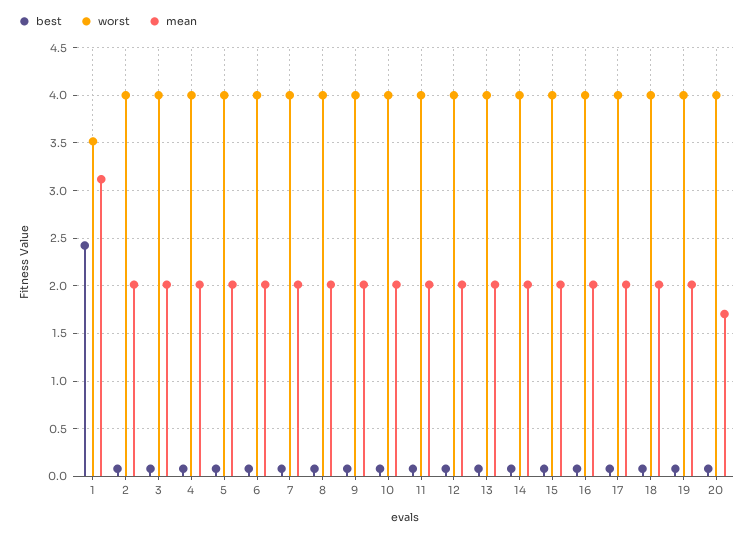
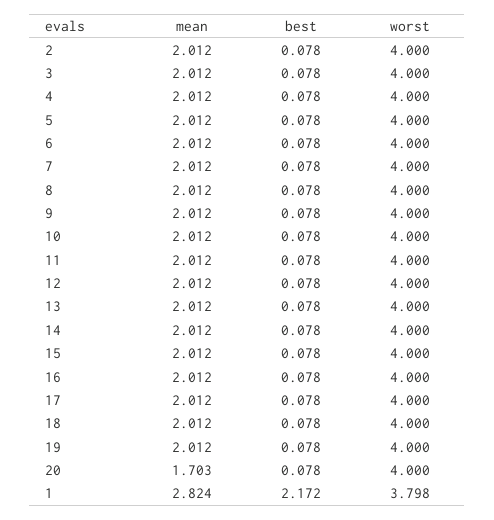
  {
    "best": {
-     "1": 2.4,
+     "1": 2.172,
      "2": 0.078,
      "3": 0.078,
      "4": 0.078,
      "5": 0.078,
      "6": 0.078,
      "7": 0.078,
      "8": 0.078,
      "9": 0.078,
      "10": 0.078,
      "11": 0.078,
      "12": 0.078,
      "13": 0.078,
      "14": 0.078,
      "15": 0.078,
      "16": 0.078,
      "17": 0.078,
      "18": 0.078,
      "19": 0.078,
      "20": 0.078
    },
    "worst": {
-     "1": 3.5,
+     "1": 3.798,
      "2": 4,
      "3": 4,
      "4": 4,
      "5": 4,
      "6": 4,
      "7": 4,
      "8": 4,
      "9": 4,
      "10": 4,
      "11": 4,
      "12": 4,
      "13": 4,
      "14": 4,
      "15": 4,
      "16": 4,
      "17": 4,
      "18": 4,
      "19": 4,
      "20": 4
    },
    "mean": {
-     "1": 3.1,
+     "1": 2.824,
      "2": 2.012,
      "3": 2.012,
      "4": 2.012,
      "5": 2.012,
      "6": 2.012,
      "7": 2.012,
      "8": 2.012,
      "9": 2.012,
      "10": 2.012,
      "11": 2.012,
      "12": 2.012,
      "13": 2.012,
      "14": 2.012,
      "15": 2.012,
      "16": 2.012,
      "17": 2.012,
      "18": 2.012,
      "19": 2.012,
      "20": 1.703
    }
  }

